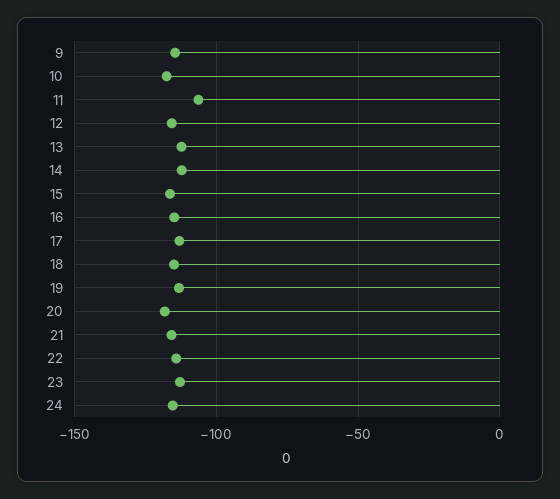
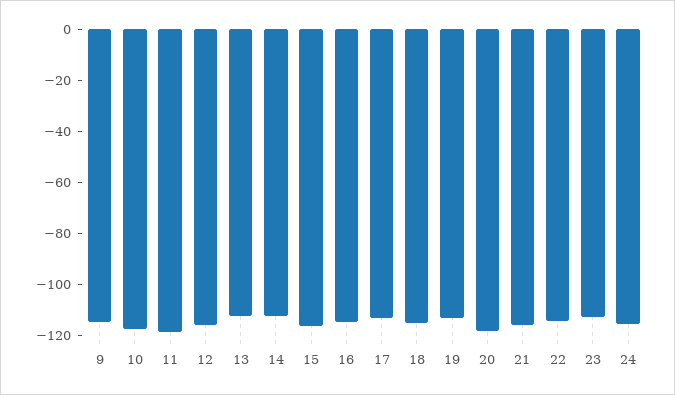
  {
    "9": -115,
    "10": -120,
-   "11": -105,
+   "11": -120,
    "12": -115,
    "13": -110,
    "14": -110,
    "15": -115,
    "16": -115,
    "17": -115,
    "18": -115,
    "19": -115,
    "20": -120,
    "21": -115,
    "22": -115,
    "23": -115,
    "24": -115
  }

